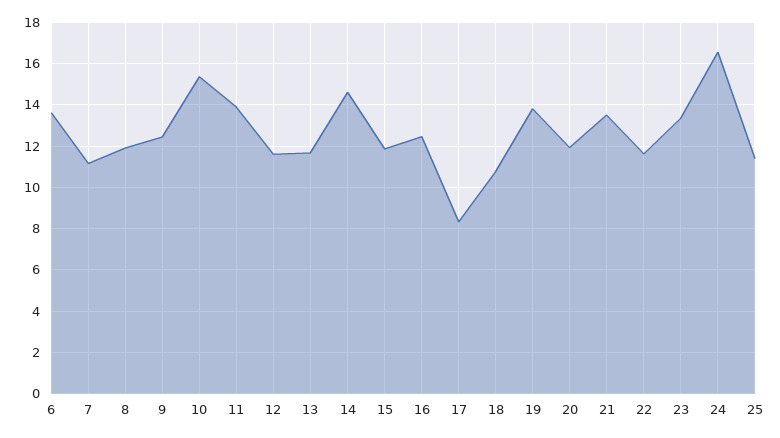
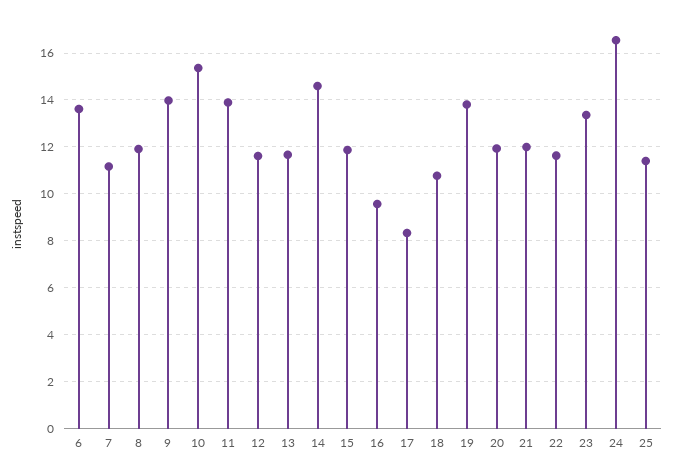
  {
    "6": 13.5,
    "7": 11,
    "8": 12,
-   "9": 12.5,
+   "9": 14,
    "10": 15.5,
    "11": 14,
    "12": 11.5,
    "13": 11.5,
    "14": 14.5,
    "15": 12,
-   "16": 12.5,
+   "16": 9.5,
    "17": 8.5,
    "18": 11,
    "19": 14,
    "20": 12,
-   "21": 13.5,
+   "21": 12,
    "22": 11.5,
    "23": 13.5,
    "24": 16.5,
    "25": 11.5
  }

